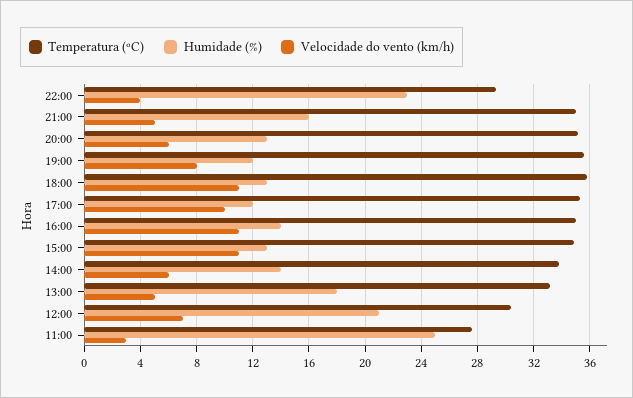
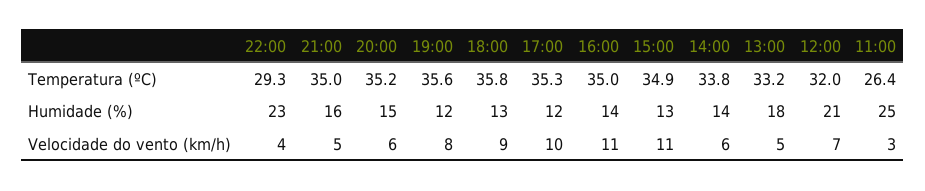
  {
    "Temperatura (ºC)": {
      "22:00": 29.3,
      "21:00": 35,
      "20:00": 35.2,
      "19:00": 35.6,
      "18:00": 35.8,
      "17:00": 35.3,
      "16:00": 35,
      "15:00": 34.9,
      "14:00": 33.8,
      "13:00": 33.2,
-     "12:00": 30.5,
+     "12:00": 32,
-     "11:00": 27.5
+     "11:00": 26.4
    },
    "Humidade (%)": {
      "22:00": 23,
      "21:00": 16,
-     "20:00": 13,
+     "20:00": 15,
      "19:00": 12,
      "18:00": 13,
      "17:00": 12,
      "16:00": 14,
      "15:00": 13,
      "14:00": 14,
      "13:00": 18,
      "12:00": 21,
      "11:00": 25
    },
    "Velocidade do vento (km/h)": {
      "22:00": 4,
      "21:00": 5,
      "20:00": 6,
      "19:00": 8,
-     "18:00": 11,
+     "18:00": 9,
      "17:00": 10,
      "16:00": 11,
      "15:00": 11,
      "14:00": 6,
      "13:00": 5,
      "12:00": 7,
      "11:00": 3
    }
  }

